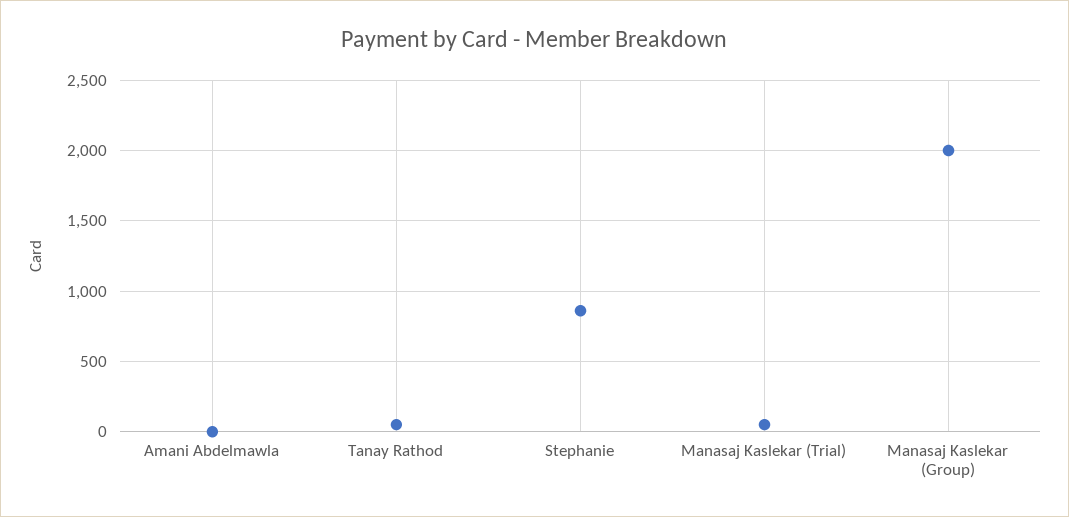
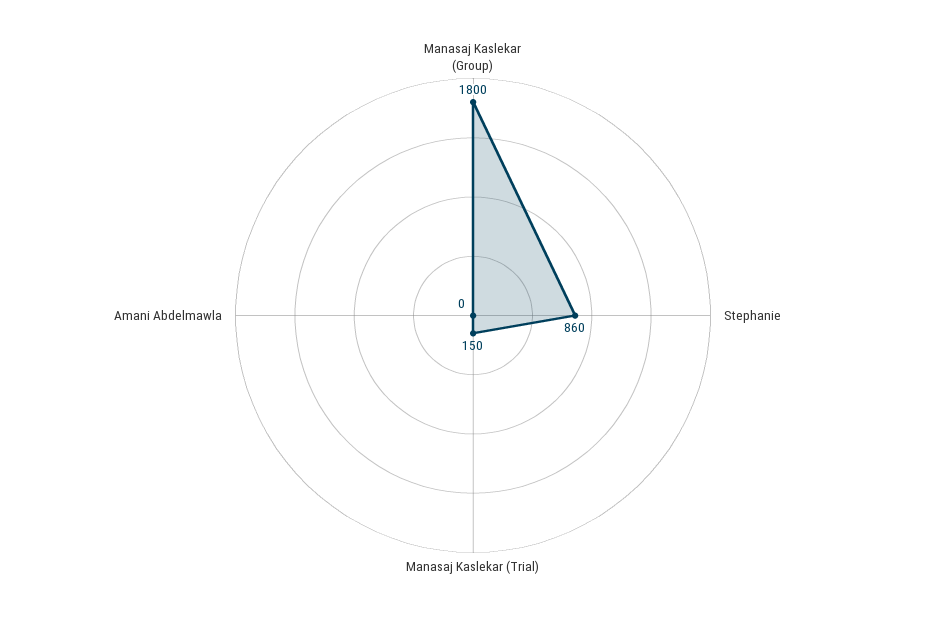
  {
    "Amani Abdelmawla": 0,
-   "Tanay Rathod": 50,
    "Stephanie": 860,
-   "Manasaj Kaslekar (Trial)": 50,
+   "Manasaj Kaslekar (Trial)": 150,
-   "Manasaj Kaslekar (Group)": 2000
+   "Manasaj Kaslekar (Group)": 1800
  }

